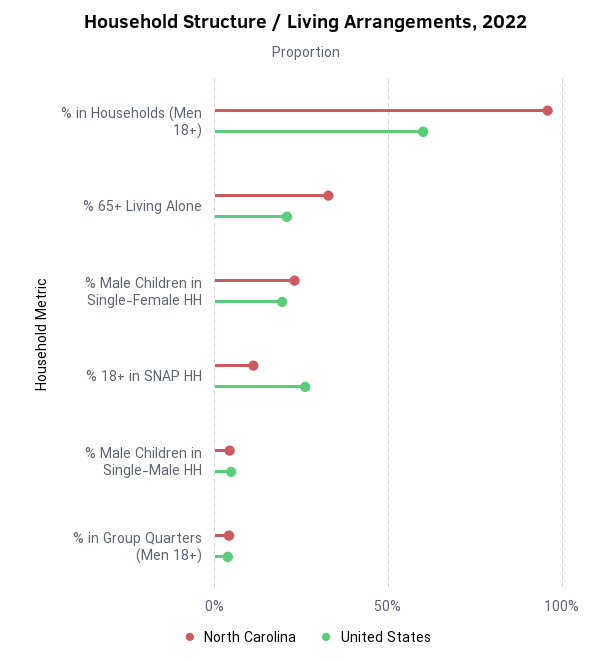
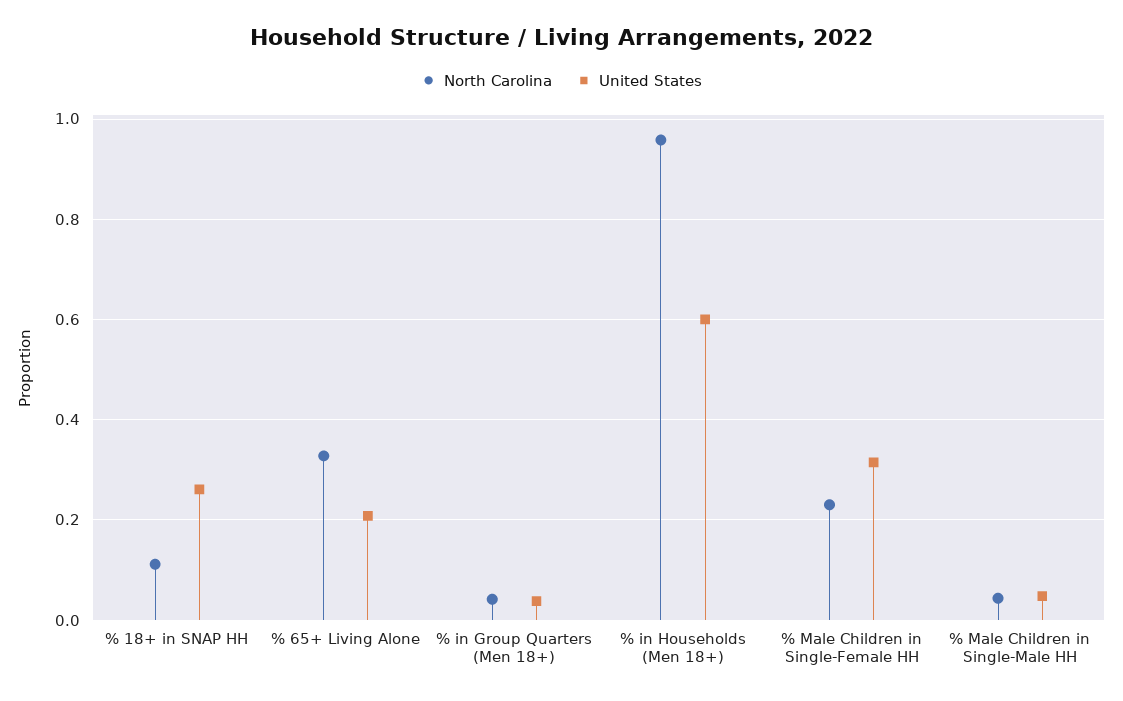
  {
    "North Carolina": {
      "% in Households (Men 18+)": 0.96,
      "% 65+ Living Alone": 0.32,
      "% Male Children in Single-Female HH": 0.24,
      "% 18+ in SNAP HH": 0.12,
      "% Male Children in Single-Male HH": 0.04,
      "% in Group Quarters (Men 18+)": 0.04
    },
    "United States": {
      "% in Households (Men 18+)": 0.6,
      "% 65+ Living Alone": 0.2,
-     "% Male Children in Single-Female HH": 0.2,
+     "% Male Children in Single-Female HH": 0.32,
      "% 18+ in SNAP HH": 0.26,
      "% Male Children in Single-Male HH": 0.04,
      "% in Group Quarters (Men 18+)": 0.04
    }
  }

